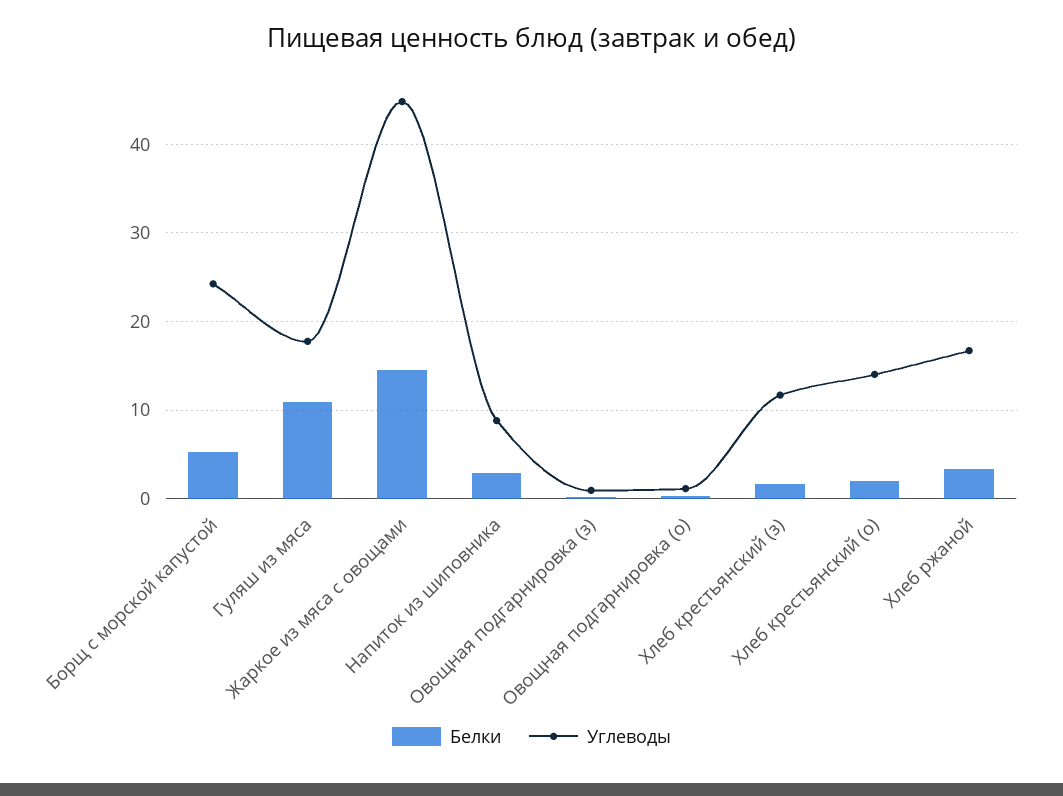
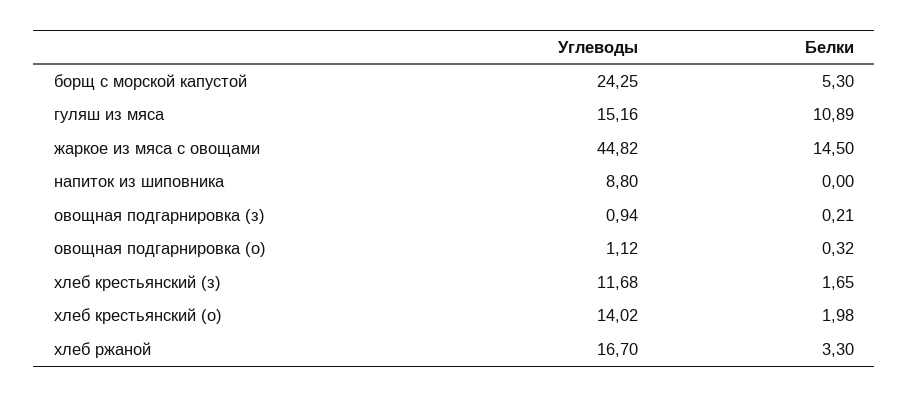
  {
    "Белки": {
      "Борщ с морской капустой": 5.3,
      "Гуляш из мяса": 10.89,
      "Жаркое из мяса с овощами": 14.5,
-     "Напиток из шиповника": 3,
+     "Напиток из шиповника": 0,
      "Овощная подгарнировка (з)": 0.21,
      "Овощная подгарнировка (о)": 0.32,
      "Хлеб крестьянский (з)": 1.65,
      "Хлеб крестьянский (о)": 1.98,
      "Хлеб ржаной": 3.3
    },
    "Углеводы": {
      "Борщ с морской капустой": 24.25,
-     "Гуляш из мяса": 18,
+     "Гуляш из мяса": 15.16,
      "Жаркое из мяса с овощами": 44.82,
      "Напиток из шиповника": 8.8,
      "Овощная подгарнировка (з)": 0.94,
      "Овощная подгарнировка (о)": 1.12,
      "Хлеб крестьянский (з)": 11.68,
      "Хлеб крестьянский (о)": 14.02,
      "Хлеб ржаной": 16.7
    }
  }

